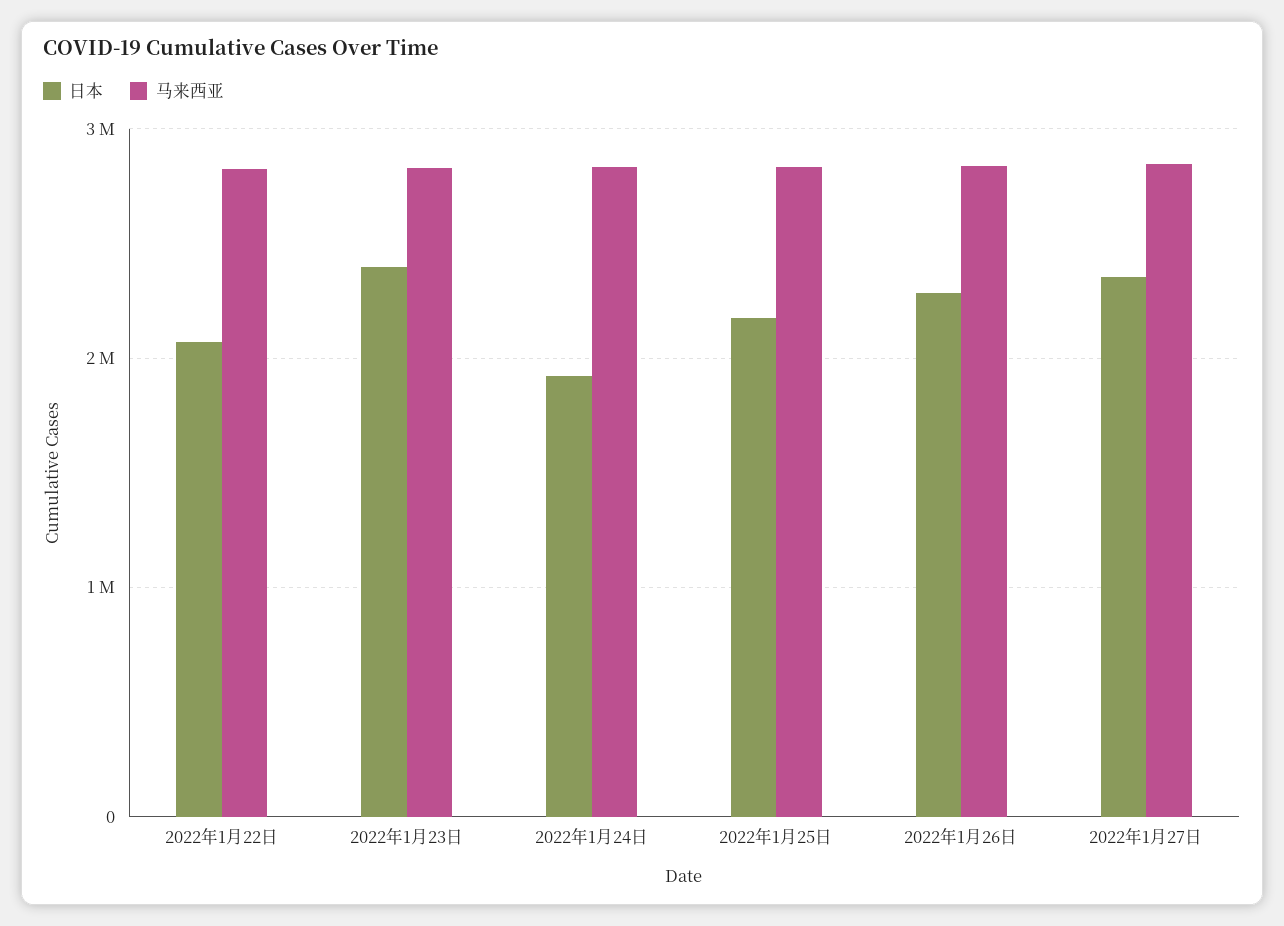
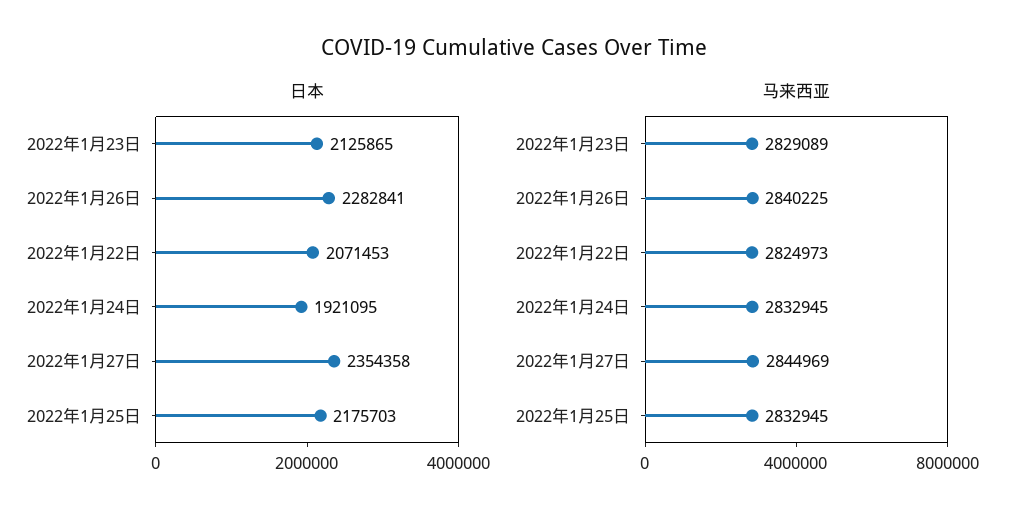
  {
    "日本": {
      "2022年1月22日": 2071453,
-     "2022年1月23日": 2400000,
+     "2022年1月23日": 2125865,
      "2022年1月24日": 1921095,
      "2022年1月25日": 2175703,
      "2022年1月26日": 2282841,
      "2022年1月27日": 2354358
    },
    "马来西亚": {
      "2022年1月22日": 2824973,
      "2022年1月23日": 2829089,
      "2022年1月24日": 2832945,
      "2022年1月25日": 2832945,
      "2022年1月26日": 2840225,
      "2022年1月27日": 2844969
    }
  }

